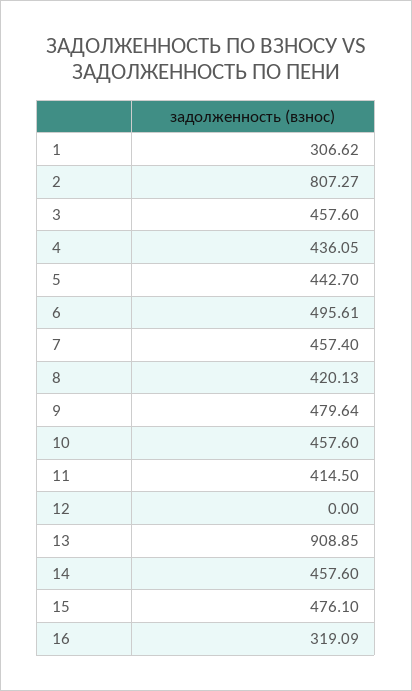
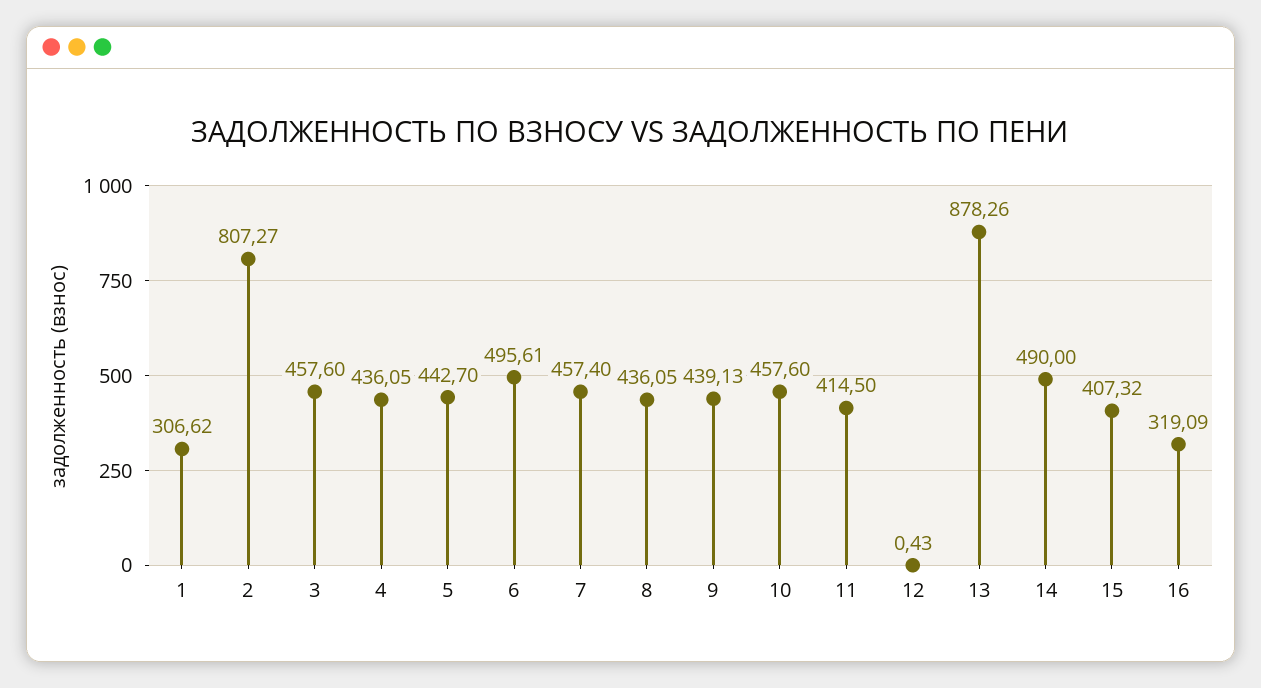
  {
    "1": 306.62,
    "2": 807.27,
    "3": 457.6,
    "4": 436.05,
    "5": 442.7,
    "6": 495.61,
    "7": 457.4,
-   "8": 420.13,
+   "8": 436.05,
-   "9": 479.64,
+   "9": 439.13,
    "10": 457.6,
    "11": 414.5,
-   "12": 0,
+   "12": 0.43,
-   "13": 908.85,
+   "13": 878.26,
-   "14": 457.6,
+   "14": 490,
-   "15": 476.1,
+   "15": 407.32,
    "16": 319.09
  }

